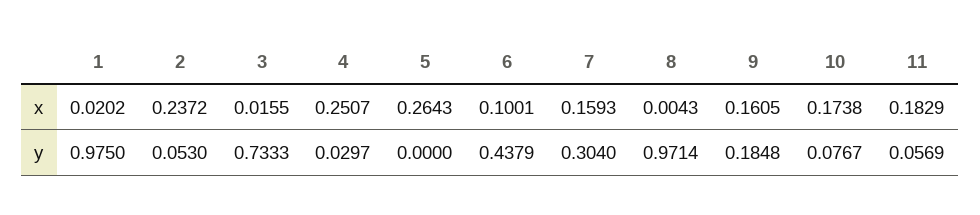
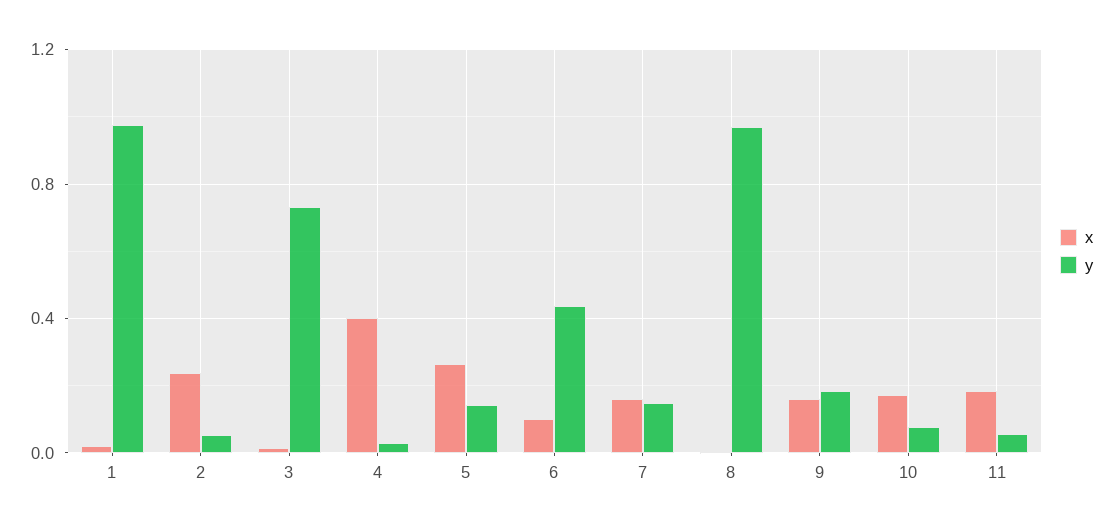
  {
    "x": {
      "1": 0.0202,
      "2": 0.2372,
      "3": 0.0155,
-     "4": 0.2507,
+     "4": 0.4,
      "5": 0.2643,
      "6": 0.1001,
      "7": 0.1593,
      "8": 0.0043,
      "9": 0.1605,
      "10": 0.1738,
      "11": 0.1829
    },
    "y": {
      "1": 0.975,
      "2": 0.053,
      "3": 0.7333,
      "4": 0.0297,
-     "5": 0,
+     "5": 0.15,
      "6": 0.4379,
-     "7": 0.304,
+     "7": 0.15,
      "8": 0.9714,
      "9": 0.1848,
      "10": 0.0767,
      "11": 0.0569
    }
  }

